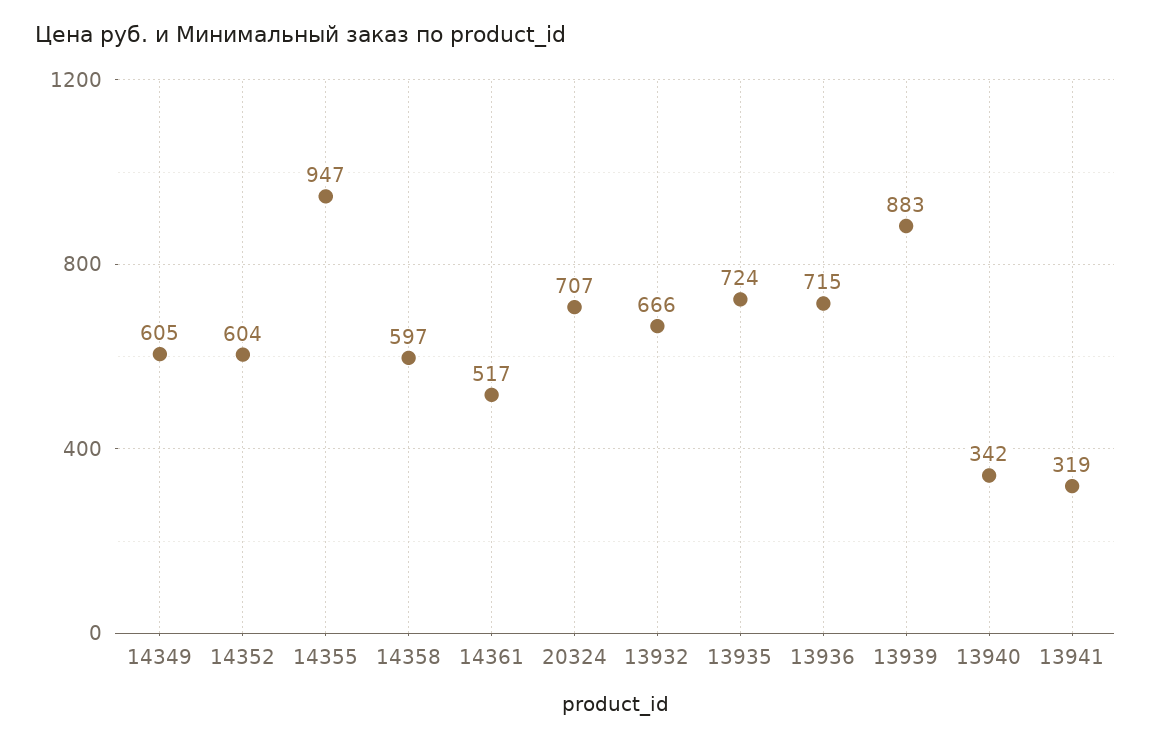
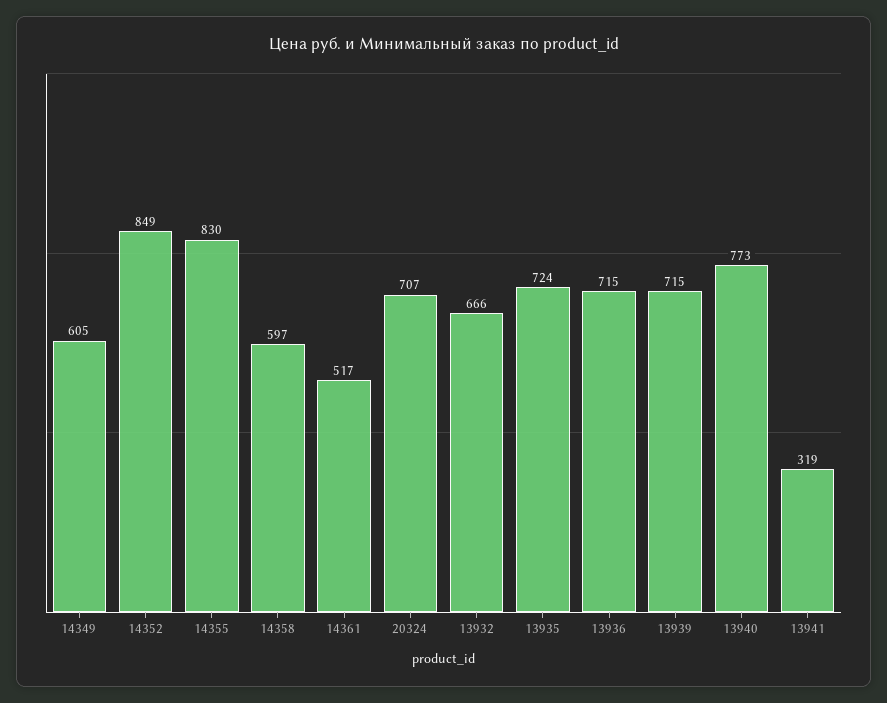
  {
    "14349": 605,
-   "14352": 604,
+   "14352": 849,
-   "14355": 947,
+   "14355": 830,
    "14358": 597,
    "14361": 517,
    "20324": 707,
    "13932": 666,
    "13935": 724,
    "13936": 715,
-   "13939": 883,
+   "13939": 715,
-   "13940": 342,
+   "13940": 773,
    "13941": 319
  }

